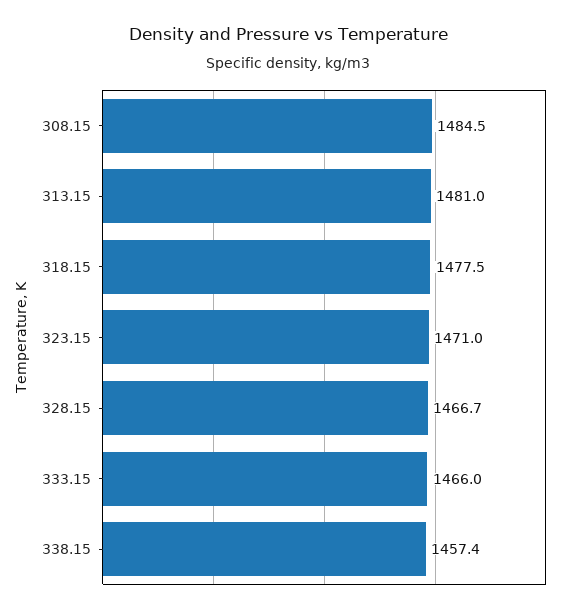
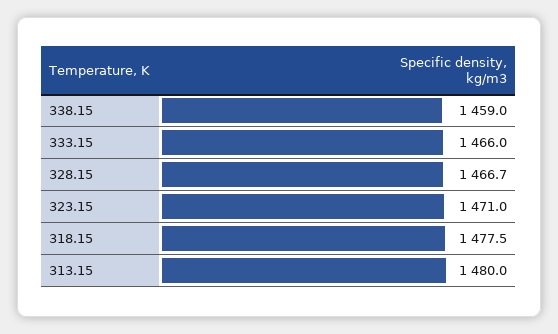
  {
-   "308.15": 1484.5,
-   "313.15": 1481,
+   "313.15": 1480,
    "318.15": 1477.5,
    "323.15": 1471,
    "328.15": 1466.7,
    "333.15": 1466,
-   "338.15": 1457.4
+   "338.15": 1459
  }

